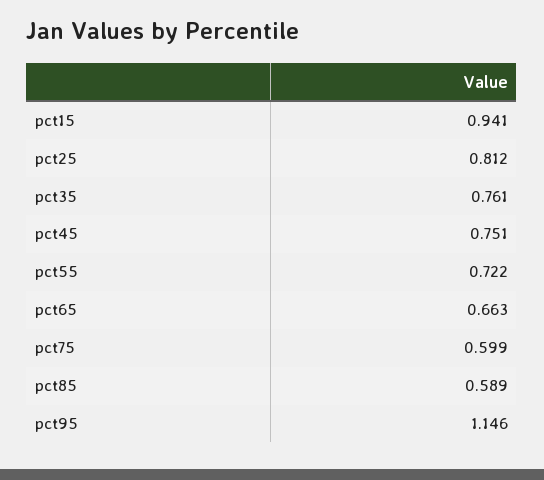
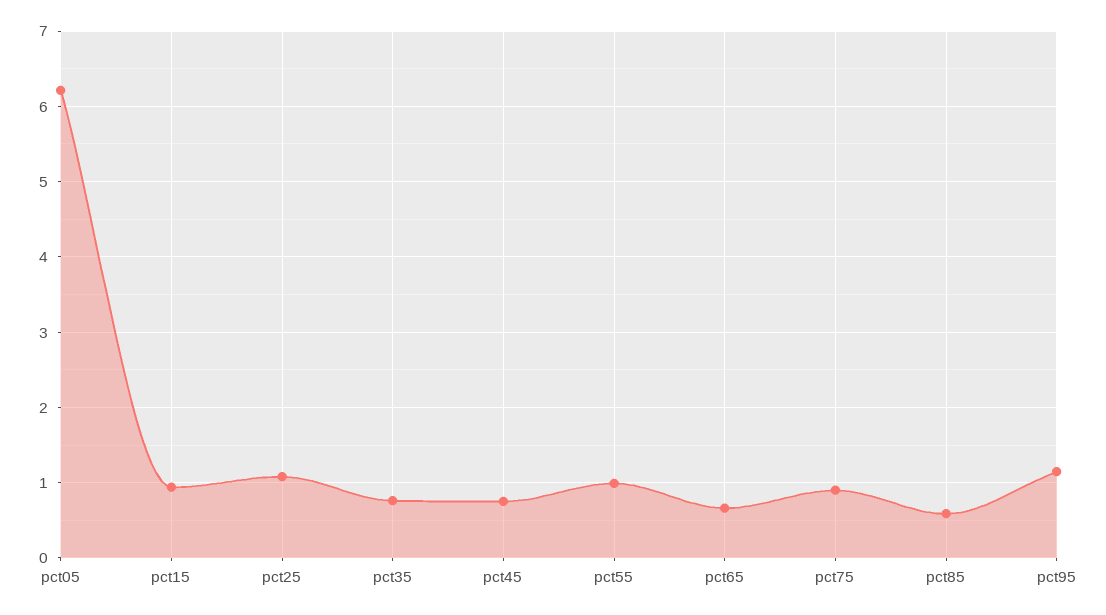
  {
    "pct15": 0.941,
-   "pct25": 0.812,
+   "pct25": 1.1,
    "pct35": 0.761,
    "pct45": 0.751,
-   "pct55": 0.722,
+   "pct55": 1,
    "pct65": 0.663,
-   "pct75": 0.599,
+   "pct75": 0.9,
    "pct85": 0.589,
-   "pct95": 1.146
+   "pct95": 1.146,
+   "pct05": 6.2
  }

